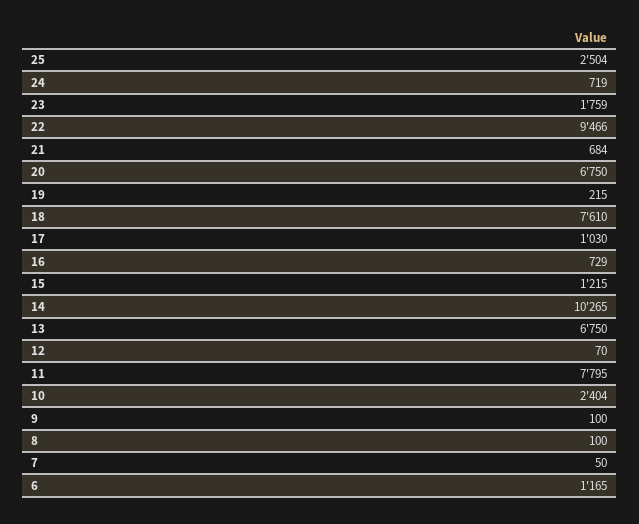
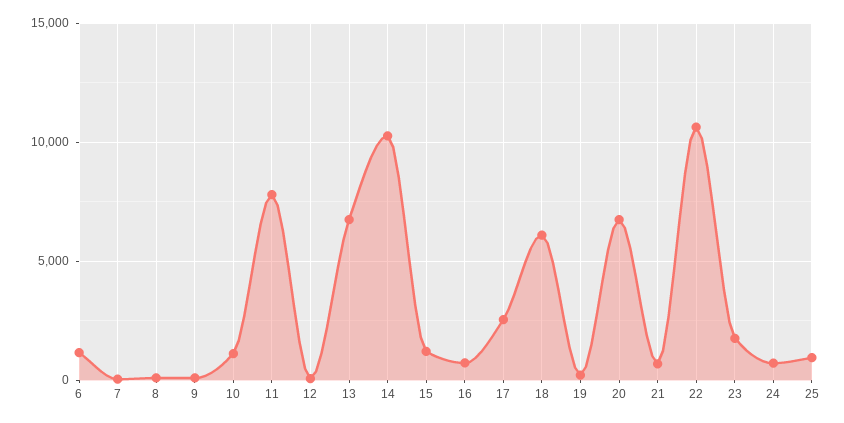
  {
-   "25": 2504,
+   "25": 1000,
    "24": 719,
    "23": 1759,
-   "22": 9466,
+   "22": 10500,
    "21": 684,
    "20": 6750,
    "19": 215,
-   "18": 7610,
+   "18": 6000,
-   "17": 1030,
+   "17": 2500,
    "16": 729,
    "15": 1215,
    "14": 10265,
    "13": 6750,
    "12": 70,
    "11": 7795,
-   "10": 2404,
+   "10": 1000,
    "9": 100,
    "8": 100,
    "7": 50,
    "6": 1165
  }

